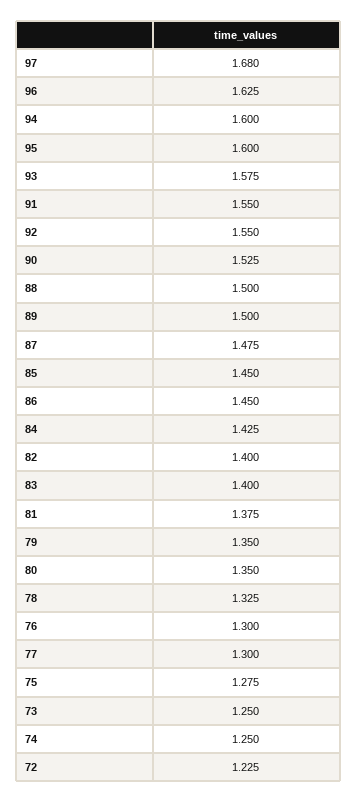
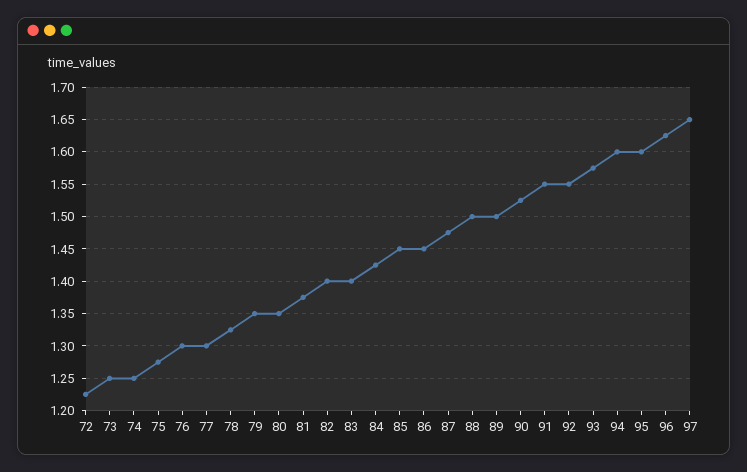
  {
-   "97": 1.68,
+   "97": 1.65,
    "96": 1.625,
    "94": 1.6,
    "95": 1.6,
    "93": 1.575,
    "91": 1.55,
    "92": 1.55,
    "90": 1.525,
    "88": 1.5,
    "89": 1.5,
    "87": 1.475,
    "85": 1.45,
    "86": 1.45,
    "84": 1.425,
    "82": 1.4,
    "83": 1.4,
    "81": 1.375,
    "79": 1.35,
    "80": 1.35,
    "78": 1.325,
    "76": 1.3,
    "77": 1.3,
    "75": 1.275,
    "73": 1.25,
    "74": 1.25,
    "72": 1.225
  }

